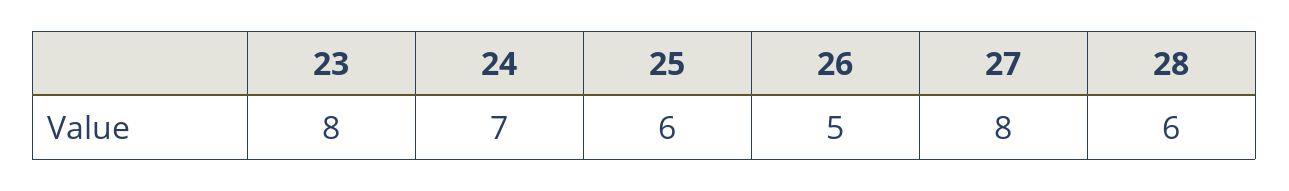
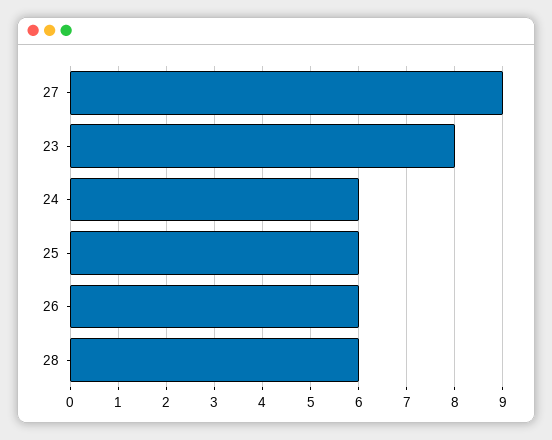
  {
    "23": 8,
-   "24": 7,
+   "24": 6,
    "25": 6,
-   "26": 5,
+   "26": 6,
-   "27": 8,
+   "27": 9,
    "28": 6
  }

